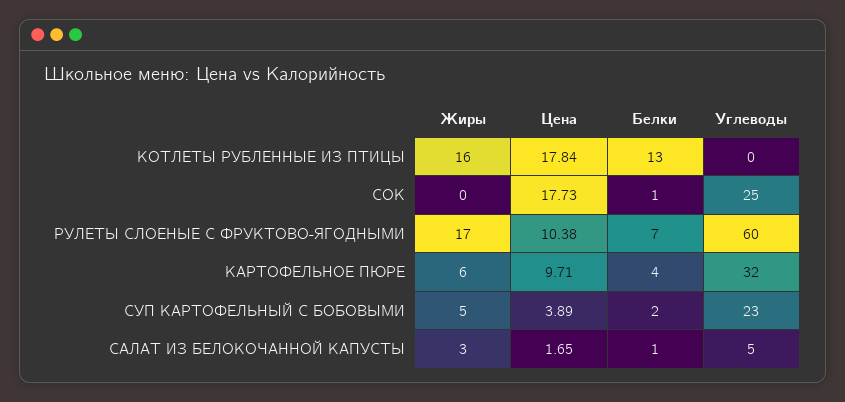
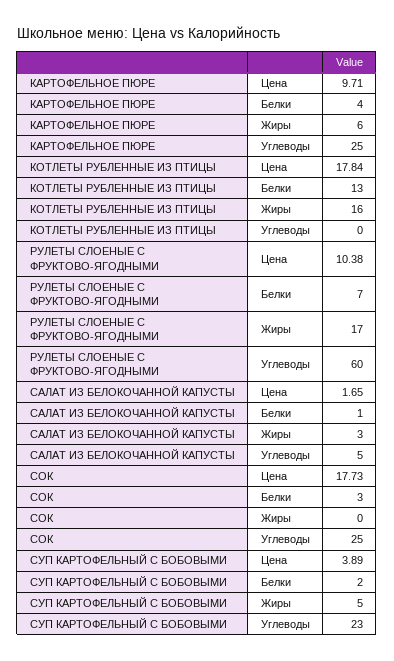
  {
    "Жиры": {
      "КОТЛЕТЫ РУБЛЕННЫЕ ИЗ ПТИЦЫ": 16,
      "СОК": 0,
      "РУЛЕТЫ СЛОЕНЫЕ С ФРУКТОВО-ЯГОДНЫМИ": 17,
      "КАРТОФЕЛЬНОЕ ПЮРЕ": 6,
      "СУП КАРТОФЕЛЬНЫЙ С БОБОВЫМИ": 5,
      "САЛАТ ИЗ БЕЛОКОЧАННОЙ КАПУСТЫ": 3
    },
    "Цена": {
      "КОТЛЕТЫ РУБЛЕННЫЕ ИЗ ПТИЦЫ": 17.84,
      "СОК": 17.73,
      "РУЛЕТЫ СЛОЕНЫЕ С ФРУКТОВО-ЯГОДНЫМИ": 10.38,
      "КАРТОФЕЛЬНОЕ ПЮРЕ": 9.71,
      "СУП КАРТОФЕЛЬНЫЙ С БОБОВЫМИ": 3.89,
      "САЛАТ ИЗ БЕЛОКОЧАННОЙ КАПУСТЫ": 1.65
    },
    "Белки": {
      "КОТЛЕТЫ РУБЛЕННЫЕ ИЗ ПТИЦЫ": 13,
-     "СОК": 1,
+     "СОК": 3,
      "РУЛЕТЫ СЛОЕНЫЕ С ФРУКТОВО-ЯГОДНЫМИ": 7,
      "КАРТОФЕЛЬНОЕ ПЮРЕ": 4,
      "СУП КАРТОФЕЛЬНЫЙ С БОБОВЫМИ": 2,
      "САЛАТ ИЗ БЕЛОКОЧАННОЙ КАПУСТЫ": 1
    },
    "Углеводы": {
      "КОТЛЕТЫ РУБЛЕННЫЕ ИЗ ПТИЦЫ": 0,
      "СОК": 25,
      "РУЛЕТЫ СЛОЕНЫЕ С ФРУКТОВО-ЯГОДНЫМИ": 60,
-     "КАРТОФЕЛЬНОЕ ПЮРЕ": 32,
+     "КАРТОФЕЛЬНОЕ ПЮРЕ": 25,
      "СУП КАРТОФЕЛЬНЫЙ С БОБОВЫМИ": 23,
      "САЛАТ ИЗ БЕЛОКОЧАННОЙ КАПУСТЫ": 5
    }
  }

